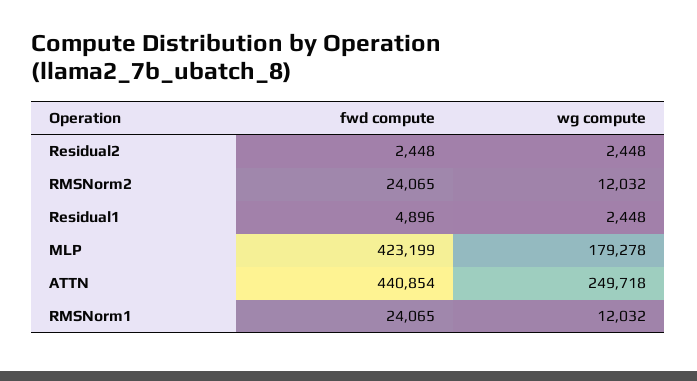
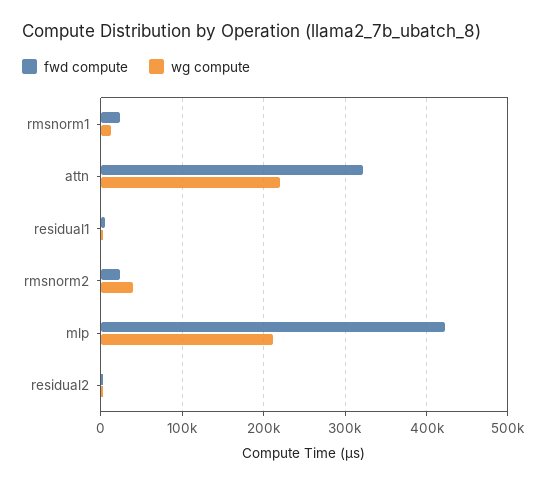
  {
    "fwd compute": {
      "Residual2": 2448,
      "RMSNorm2": 24065,
      "Residual1": 4896,
      "MLP": 423199,
-     "ATTN": 440854,
+     "ATTN": 320000,
      "RMSNorm1": 24065
    },
    "wg compute": {
      "Residual2": 2448,
-     "RMSNorm2": 12032,
+     "RMSNorm2": 40000,
      "Residual1": 2448,
-     "MLP": 179278,
+     "MLP": 210000,
-     "ATTN": 249718,
+     "ATTN": 220000,
      "RMSNorm1": 12032
    }
  }

